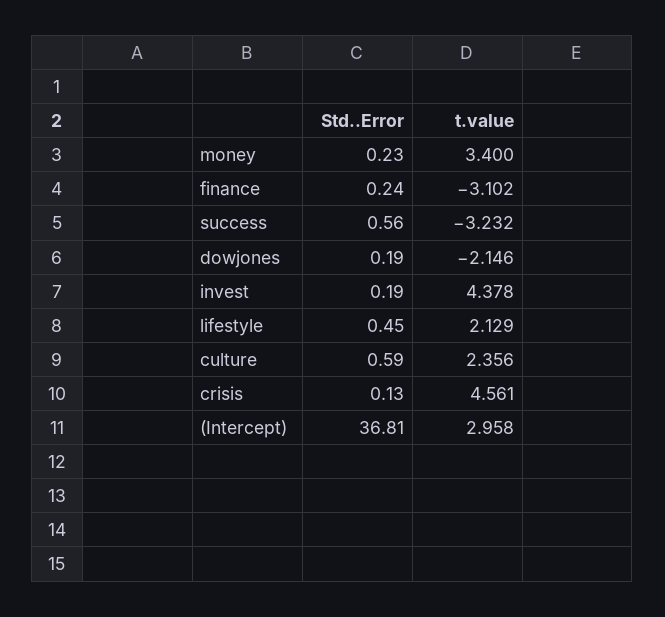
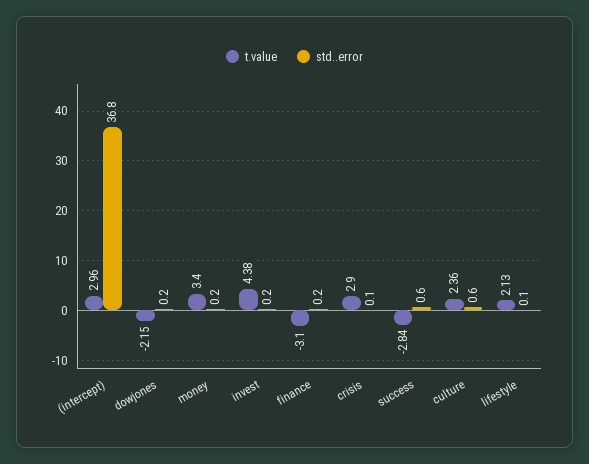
  {
    "Std..Error": {
      "money": 0.23,
      "finance": 0.24,
      "success": 0.56,
      "dowjones": 0.19,
      "invest": 0.19,
-     "lifestyle": 0.45,
+     "lifestyle": 0.1,
      "culture": 0.59,
      "crisis": 0.13,
      "(Intercept)": 36.81
    },
    "t.value": {
      "money": 3.4,
      "finance": -3.102,
-     "success": -3.232,
+     "success": -2.84,
      "dowjones": -2.146,
      "invest": 4.378,
      "lifestyle": 2.129,
      "culture": 2.356,
-     "crisis": 4.561,
+     "crisis": 2.9,
      "(Intercept)": 2.958
    }
  }

